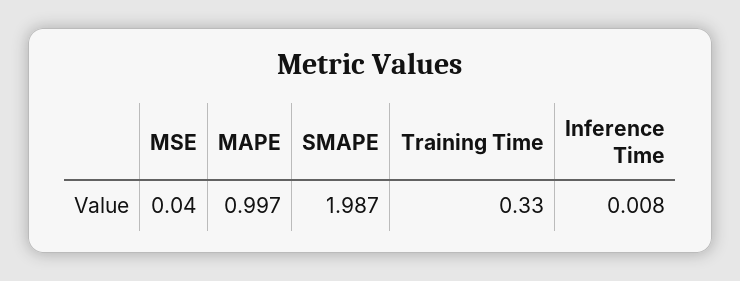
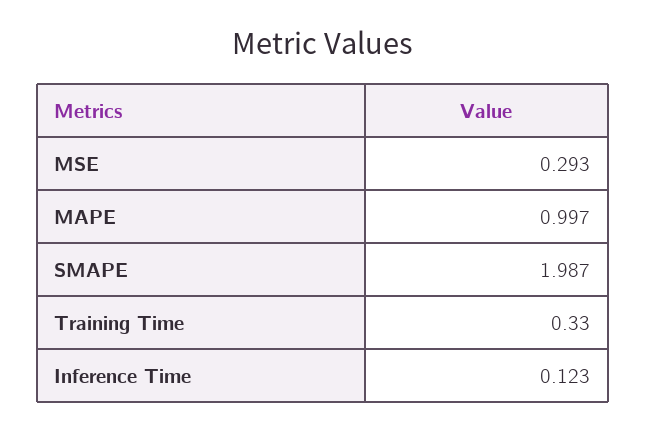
  {
-   "MSE": 0.04,
+   "MSE": 0.293,
    "MAPE": 0.997,
    "SMAPE": 1.987,
    "Training Time": 0.33,
-   "Inference Time": 0.008
+   "Inference Time": 0.123
  }

